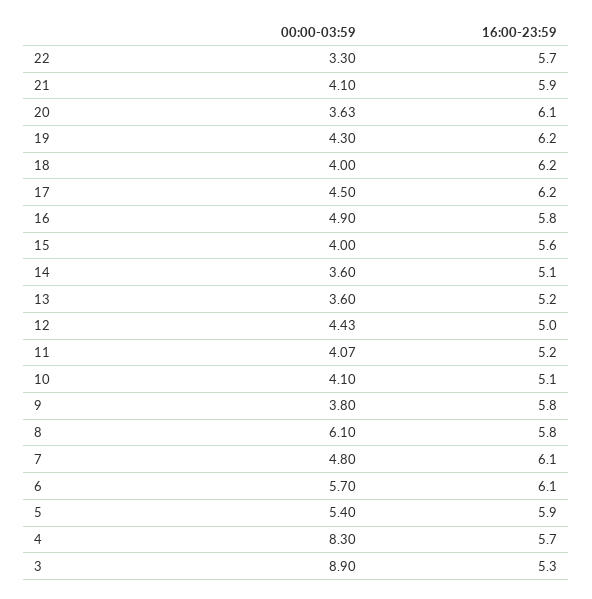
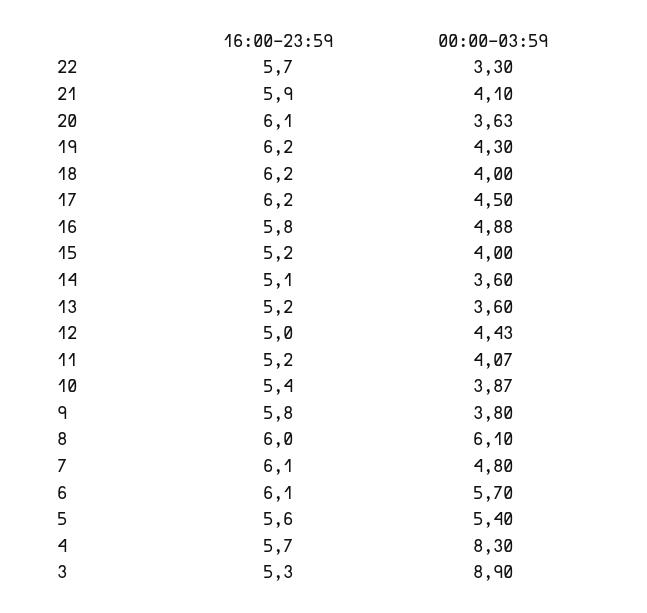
  {
    "00:00-03:59": {
      "22": 3.3,
      "21": 4.1,
      "20": 3.63,
      "19": 4.3,
      "18": 4,
      "17": 4.5,
-     "16": 4.9,
+     "16": 4.88,
      "15": 4,
      "14": 3.6,
      "13": 3.6,
      "12": 4.43,
      "11": 4.07,
-     "10": 4.1,
+     "10": 3.87,
      "9": 3.8,
      "8": 6.1,
      "7": 4.8,
      "6": 5.7,
      "5": 5.4,
      "4": 8.3,
      "3": 8.9
    },
    "16:00-23:59": {
      "22": 5.7,
      "21": 5.9,
      "20": 6.1,
      "19": 6.2,
      "18": 6.2,
      "17": 6.2,
      "16": 5.8,
-     "15": 5.6,
+     "15": 5.2,
      "14": 5.1,
      "13": 5.2,
      "12": 5,
      "11": 5.2,
-     "10": 5.1,
+     "10": 5.4,
      "9": 5.8,
-     "8": 5.8,
+     "8": 6,
      "7": 6.1,
      "6": 6.1,
-     "5": 5.9,
+     "5": 5.6,
      "4": 5.7,
      "3": 5.3
    }
  }

